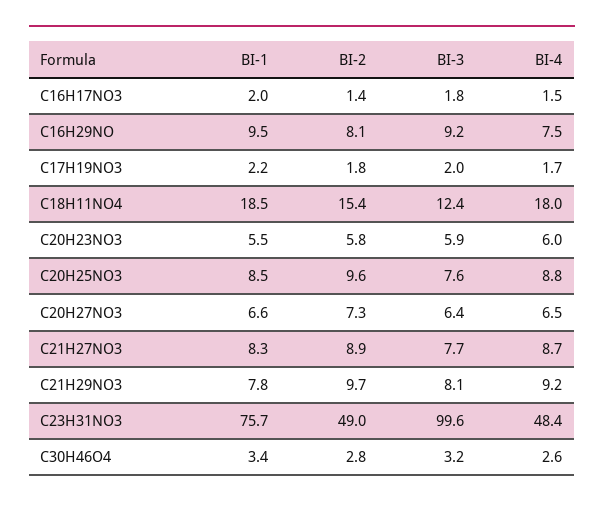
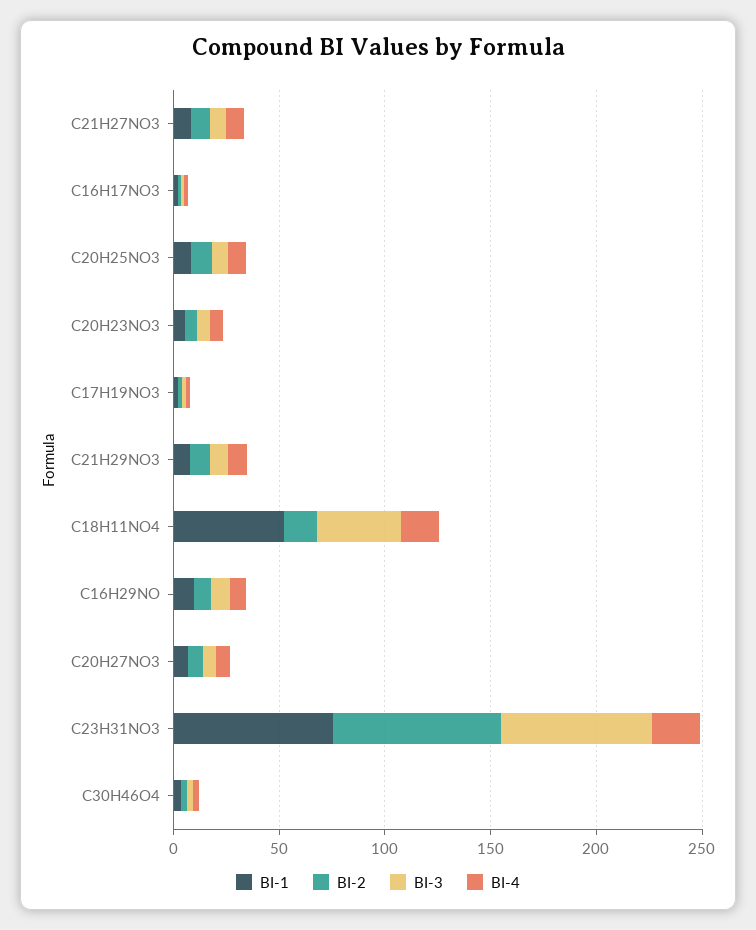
  {
    "BI-1": {
      "C16H17NO3": 2,
      "C16H29NO": 9.5,
      "C17H19NO3": 2.2,
-     "C18H11NO4": 18.5,
+     "C18H11NO4": 50,
      "C20H23NO3": 5.5,
      "C20H25NO3": 8.5,
      "C20H27NO3": 6.6,
      "C21H27NO3": 8.3,
      "C21H29NO3": 7.8,
      "C23H31NO3": 75.7,
      "C30H46O4": 3.4
    },
    "BI-2": {
      "C16H17NO3": 1.4,
      "C16H29NO": 8.1,
      "C17H19NO3": 1.8,
      "C18H11NO4": 15.4,
      "C20H23NO3": 5.8,
      "C20H25NO3": 9.6,
      "C20H27NO3": 7.3,
      "C21H27NO3": 8.9,
      "C21H29NO3": 9.7,
-     "C23H31NO3": 49,
+     "C23H31NO3": 80,
      "C30H46O4": 2.8
    },
    "BI-3": {
      "C16H17NO3": 1.8,
      "C16H29NO": 9.2,
      "C17H19NO3": 2,
-     "C18H11NO4": 12.4,
+     "C18H11NO4": 40,
      "C20H23NO3": 5.9,
      "C20H25NO3": 7.6,
      "C20H27NO3": 6.4,
      "C21H27NO3": 7.7,
      "C21H29NO3": 8.1,
-     "C23H31NO3": 99.6,
+     "C23H31NO3": 70,
      "C30H46O4": 3.2
    },
    "BI-4": {
      "C16H17NO3": 1.5,
      "C16H29NO": 7.5,
      "C17H19NO3": 1.7,
      "C18H11NO4": 18,
      "C20H23NO3": 6,
      "C20H25NO3": 8.8,
      "C20H27NO3": 6.5,
      "C21H27NO3": 8.7,
      "C21H29NO3": 9.2,
-     "C23H31NO3": 48.4,
+     "C23H31NO3": 20,
      "C30H46O4": 2.6
    }
  }

